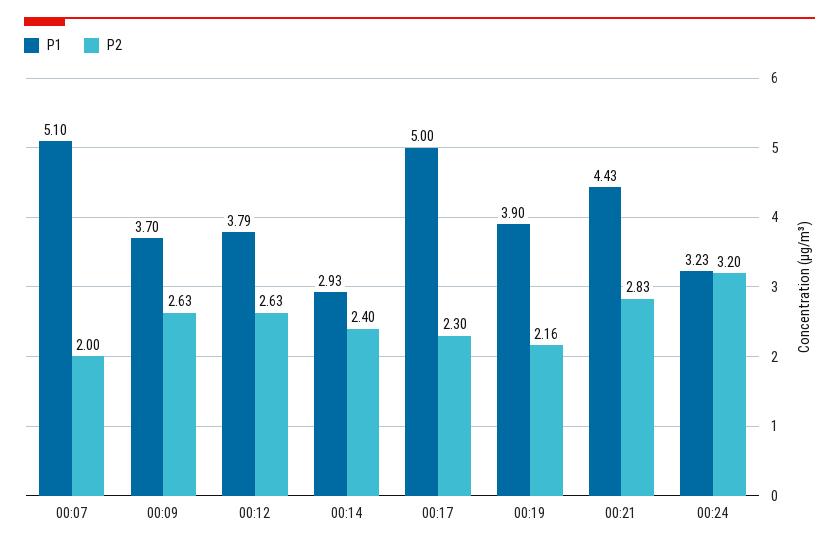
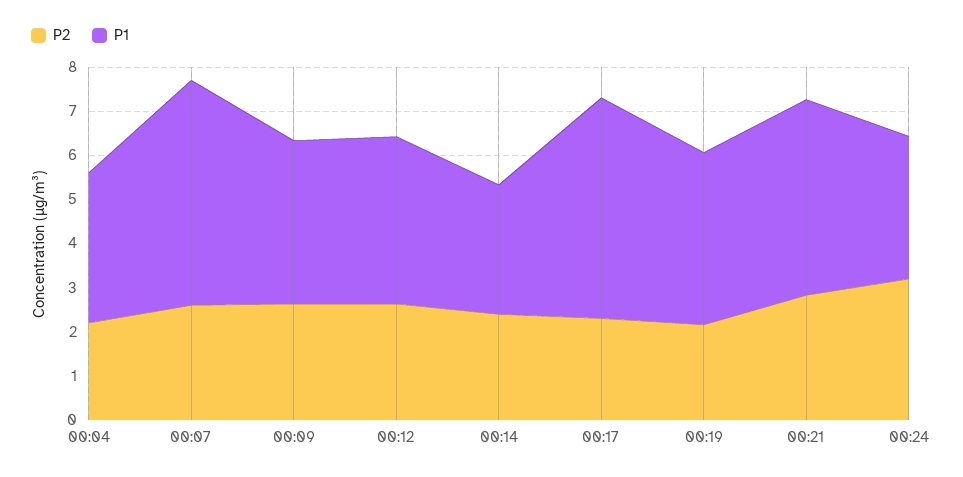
  {
    "P1": {
      "00:07": 5.1,
      "00:09": 3.7,
      "00:12": 3.79,
      "00:14": 2.93,
      "00:17": 5,
      "00:19": 3.9,
      "00:21": 4.43,
-     "00:24": 3.23
+     "00:24": 3.23,
+     "00:04": 3.4
    },
    "P2": {
-     "00:07": 2,
+     "00:07": 2.6,
      "00:09": 2.63,
      "00:12": 2.63,
      "00:14": 2.4,
      "00:17": 2.3,
      "00:19": 2.16,
      "00:21": 2.83,
-     "00:24": 3.2
+     "00:24": 3.2,
+     "00:04": 2.2
    }
  }

